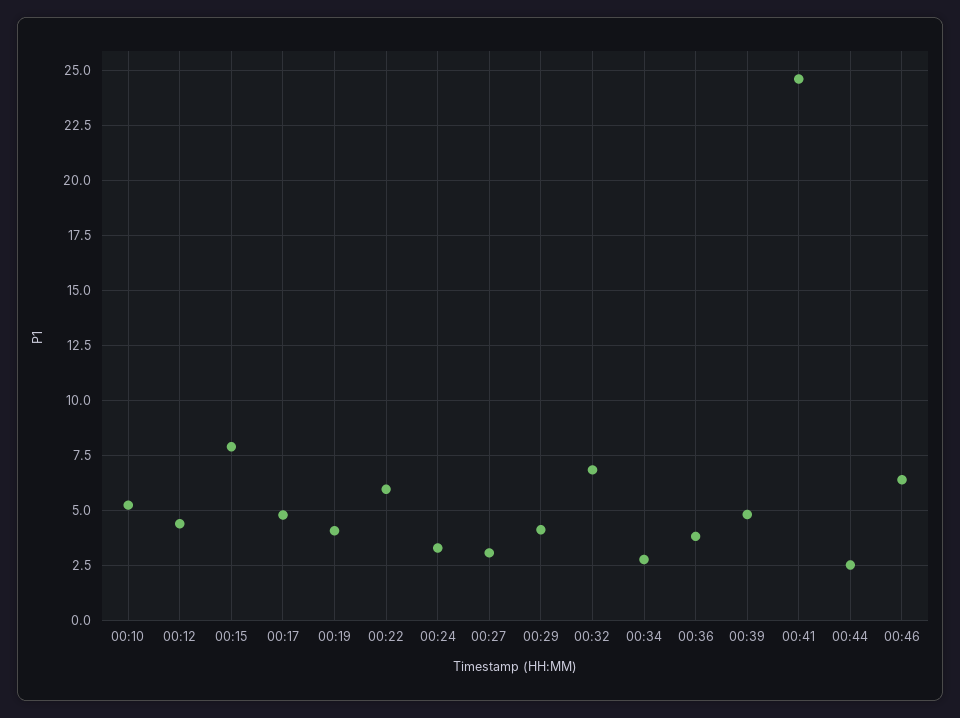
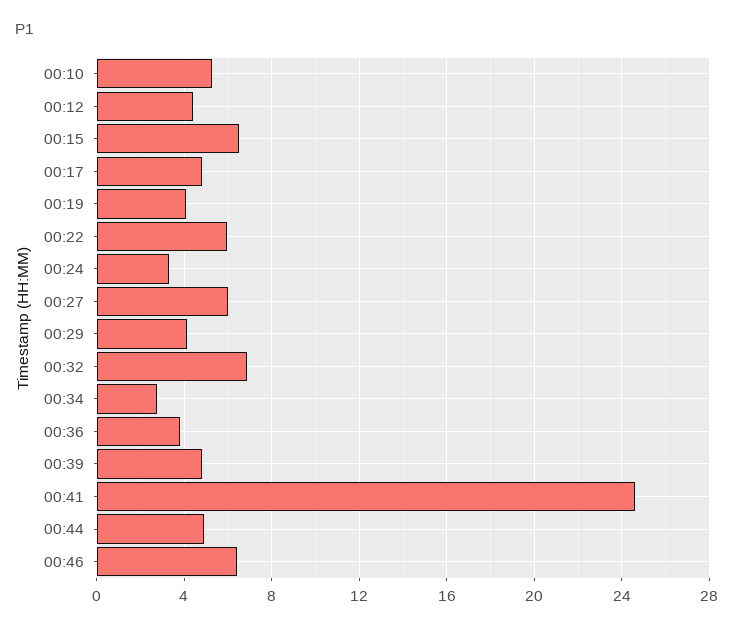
  {
    "00:10": 5.5,
    "00:12": 4.5,
-   "00:15": 8,
+   "00:15": 6.5,
    "00:17": 5,
    "00:19": 4,
    "00:22": 6,
    "00:24": 3.5,
-   "00:27": 3,
+   "00:27": 6,
    "00:29": 4,
    "00:32": 7,
    "00:34": 3,
    "00:36": 4,
    "00:39": 5,
    "00:41": 24.5,
-   "00:44": 2.5,
+   "00:44": 5,
    "00:46": 6.5
  }

